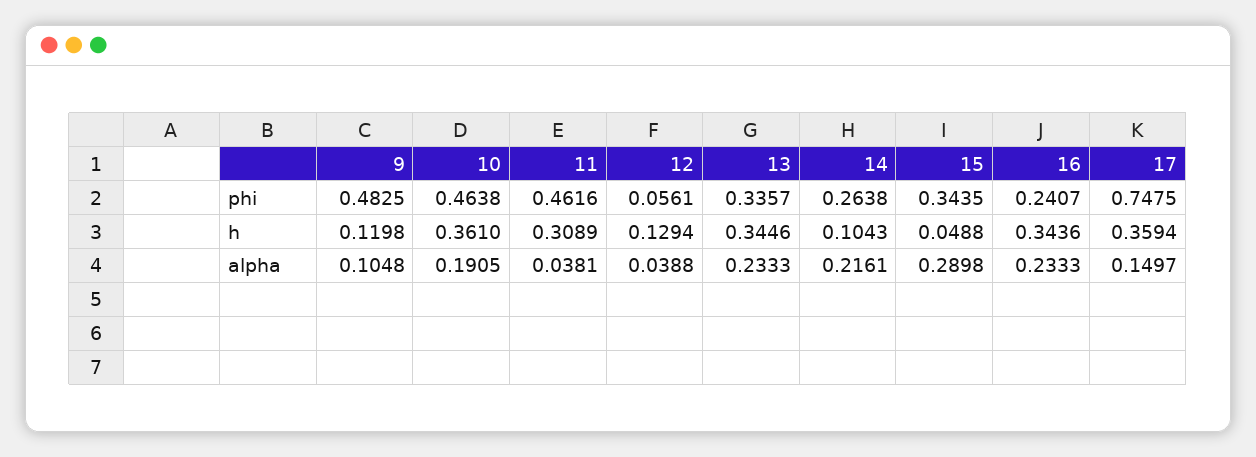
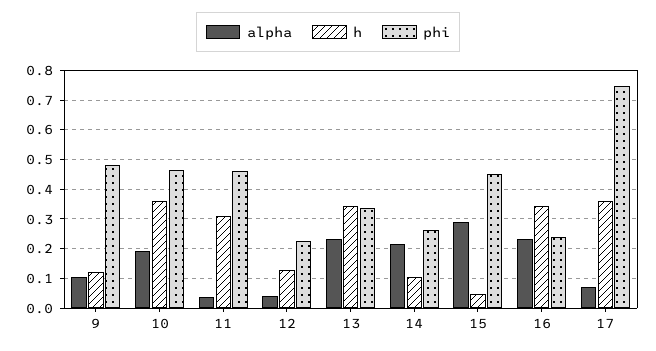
  {
    "phi": {
      "9": 0.4825,
      "10": 0.4638,
      "11": 0.4616,
-     "12": 0.0561,
+     "12": 0.225,
      "13": 0.3357,
      "14": 0.2638,
-     "15": 0.3435,
+     "15": 0.45,
      "16": 0.2407,
      "17": 0.7475
    },
    "h": {
      "9": 0.1198,
      "10": 0.361,
      "11": 0.3089,
      "12": 0.1294,
      "13": 0.3446,
      "14": 0.1043,
      "15": 0.0488,
      "16": 0.3436,
      "17": 0.3594
    },
    "alpha": {
      "9": 0.1048,
      "10": 0.1905,
      "11": 0.0381,
      "12": 0.0388,
      "13": 0.2333,
      "14": 0.2161,
      "15": 0.2898,
      "16": 0.2333,
-     "17": 0.1497
+     "17": 0.075
    }
  }

